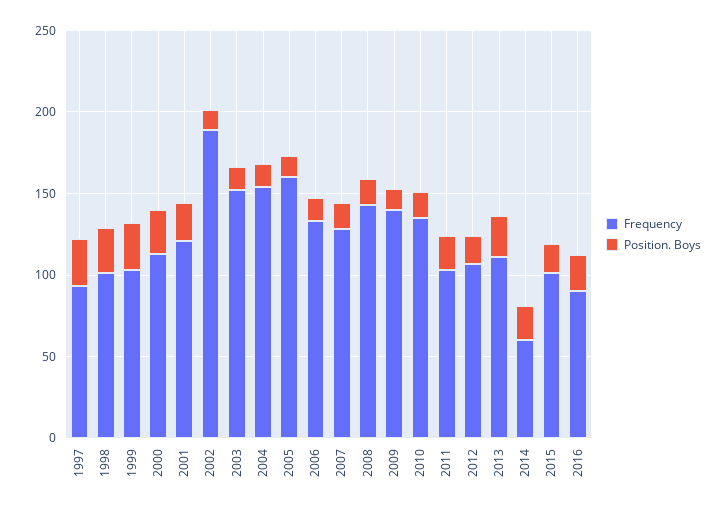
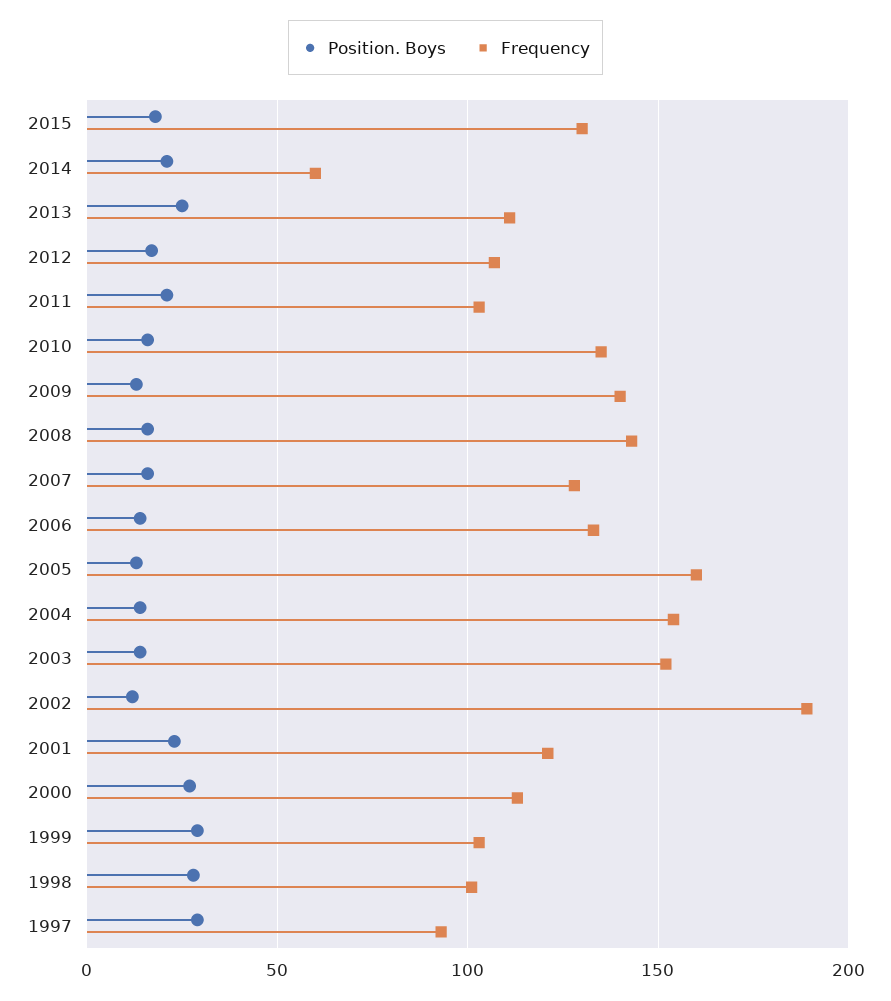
  {
    "Frequency": {
      "1997": 95,
      "1998": 100,
      "1999": 105,
      "2000": 115,
      "2001": 120,
      "2002": 190,
      "2003": 150,
      "2004": 155,
      "2005": 160,
      "2006": 135,
      "2007": 130,
      "2008": 145,
      "2009": 140,
      "2010": 135,
      "2011": 105,
      "2012": 105,
      "2013": 110,
      "2014": 60,
-     "2015": 100,
+     "2015": 130
-     "2016": 90
    },
    "Position. Boys": {
      "1997": 30,
      "1998": 30,
      "1999": 30,
      "2000": 25,
      "2001": 25,
      "2002": 10,
      "2003": 15,
      "2004": 15,
      "2005": 15,
      "2006": 15,
      "2007": 15,
      "2008": 15,
      "2009": 15,
      "2010": 15,
      "2011": 20,
      "2012": 15,
      "2013": 25,
      "2014": 20,
-     "2015": 20,
+     "2015": 20
-     "2016": 20
    }
  }

